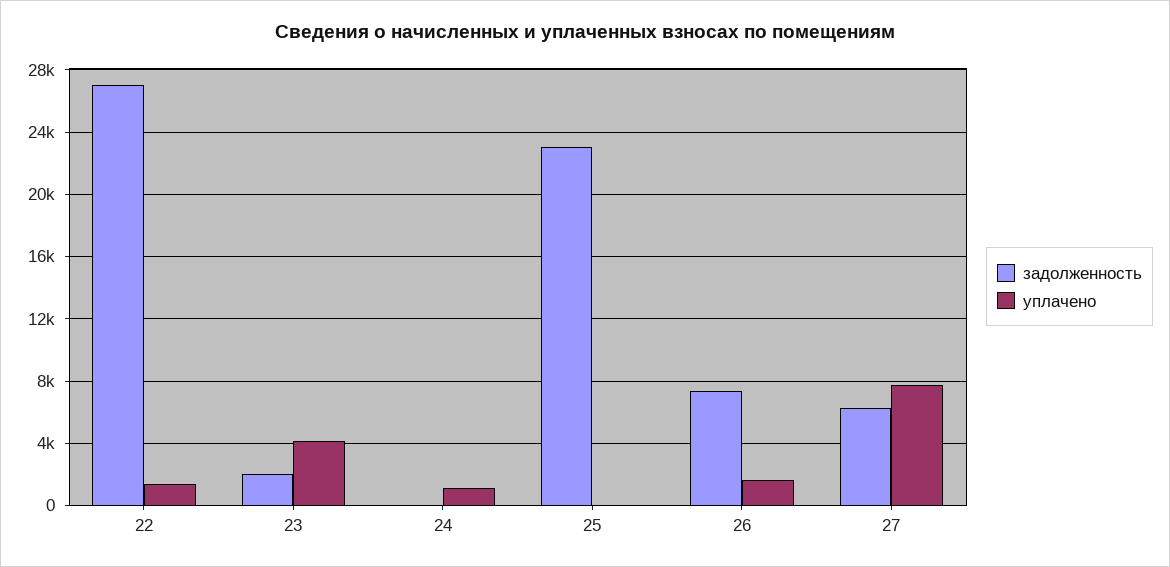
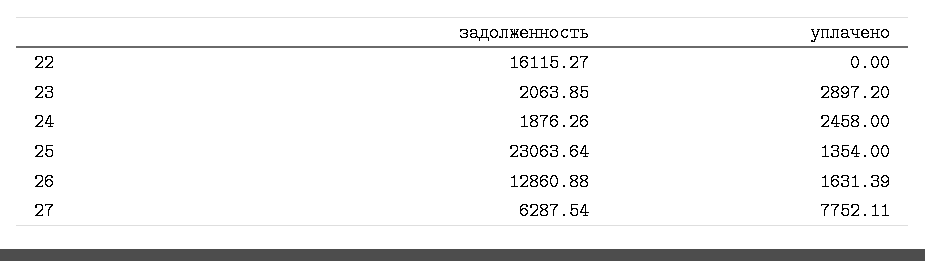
  {
    "задолженность": {
-     "22": 27000,
+     "22": 16115.27,
      "23": 2063.85,
-     "24": 0,
+     "24": 1876.26,
      "25": 23063.64,
-     "26": 7500,
+     "26": 12860.88,
      "27": 6287.54
    },
    "уплачено": {
-     "22": 1500,
+     "22": 0,
-     "23": 4000,
+     "23": 2897.2,
-     "24": 1000,
+     "24": 2458,
-     "25": 0,
+     "25": 1354,
      "26": 1631.39,
      "27": 7752.11
    }
  }

